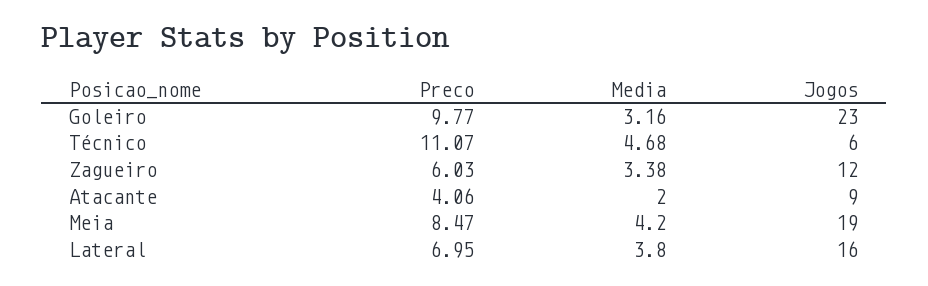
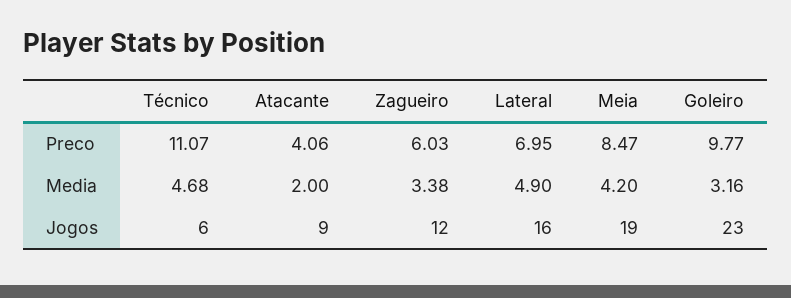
  {
    "Preco": {
      "Goleiro": 9.77,
      "Técnico": 11.07,
      "Zagueiro": 6.03,
      "Atacante": 4.06,
      "Meia": 8.47,
      "Lateral": 6.95
    },
    "Media": {
      "Goleiro": 3.16,
      "Técnico": 4.68,
      "Zagueiro": 3.38,
      "Atacante": 2,
      "Meia": 4.2,
-     "Lateral": 3.8
+     "Lateral": 4.9
    },
    "Jogos": {
      "Goleiro": 23,
      "Técnico": 6,
      "Zagueiro": 12,
      "Atacante": 9,
      "Meia": 19,
      "Lateral": 16
    }
  }

